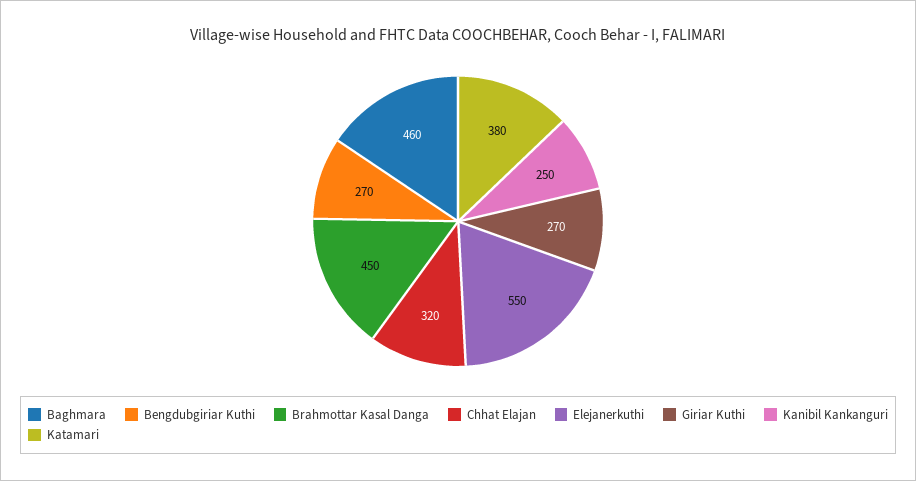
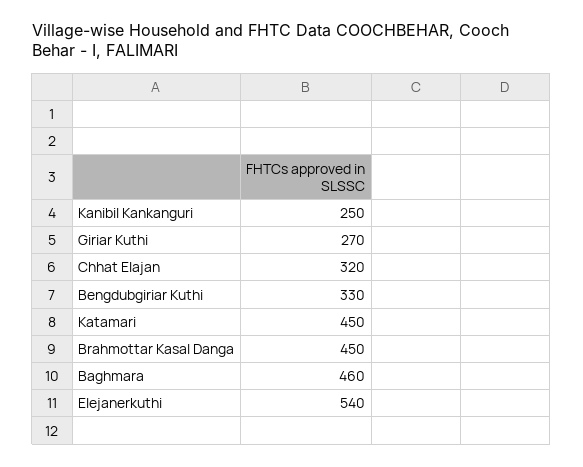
  {
    "Baghmara": 460,
-   "Bengdubgiriar Kuthi": 270,
+   "Bengdubgiriar Kuthi": 330,
    "Brahmottar Kasal Danga": 450,
    "Chhat Elajan": 320,
-   "Elejanerkuthi": 550,
+   "Elejanerkuthi": 540,
    "Giriar Kuthi": 270,
    "Kanibil Kankanguri": 250,
-   "Katamari": 380
+   "Katamari": 450
  }

